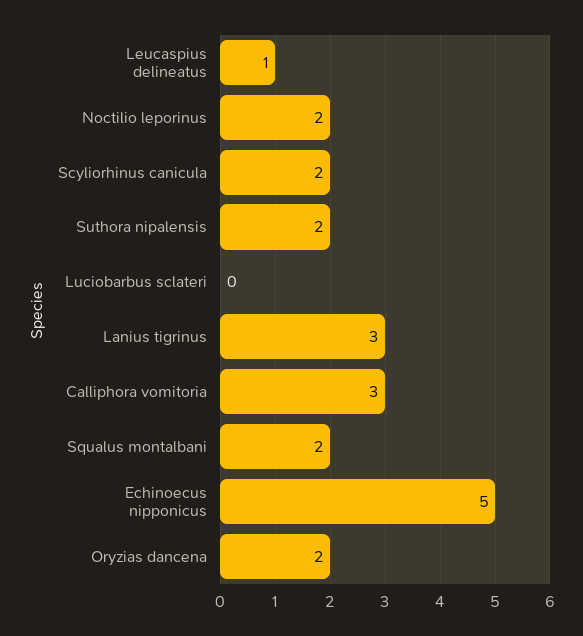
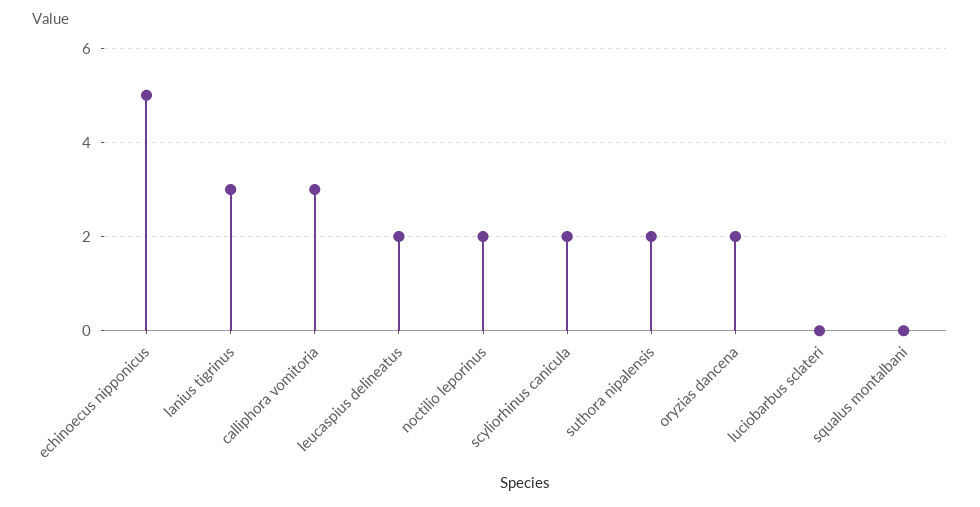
  {
-   "Leucaspius delineatus": 1,
+   "Leucaspius delineatus": 2,
    "Noctilio leporinus": 2,
    "Scyliorhinus canicula": 2,
    "Suthora nipalensis": 2,
    "Luciobarbus sclateri": 0,
    "Lanius tigrinus": 3,
    "Calliphora vomitoria": 3,
-   "Squalus montalbani": 2,
+   "Squalus montalbani": 0,
    "Echinoecus nipponicus": 5,
    "Oryzias dancena": 2
  }

